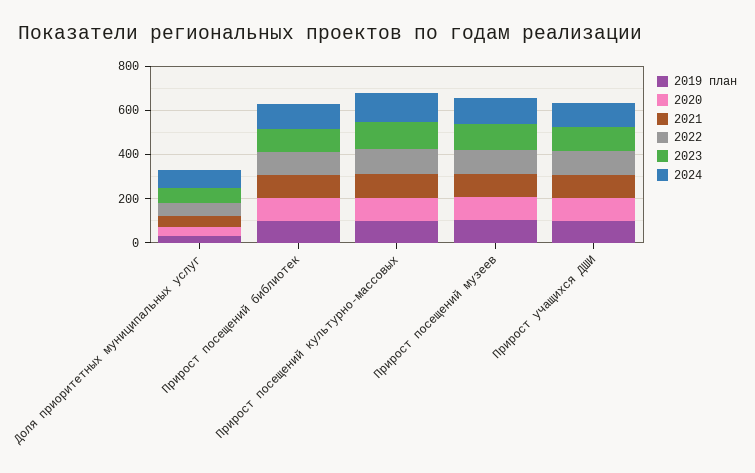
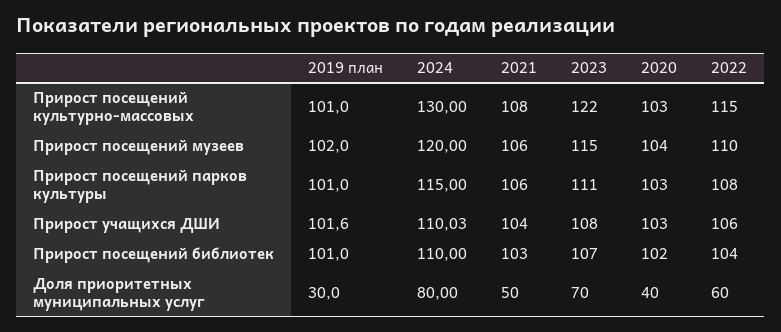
  {
    "2019 план": {
      "Доля приоритетных муниципальных услуг": 30,
      "Прирост посещений библиотек": 101,
      "Прирост посещений культурно-массовых": 101,
      "Прирост посещений музеев": 102,
-     "Прирост учащихся ДШИ": 101.6
+     "Прирост учащихся ДШИ": 101.6,
+     "Прирост посещений парков культуры": 101
    },
    "2020": {
      "Доля приоритетных муниципальных услуг": 40,
      "Прирост посещений библиотек": 102,
      "Прирост посещений культурно-массовых": 103,
      "Прирост посещений музеев": 104,
-     "Прирост учащихся ДШИ": 103
+     "Прирост учащихся ДШИ": 103,
+     "Прирост посещений парков культуры": 103
    },
    "2021": {
      "Доля приоритетных муниципальных услуг": 50,
      "Прирост посещений библиотек": 103,
      "Прирост посещений культурно-массовых": 108,
      "Прирост посещений музеев": 106,
-     "Прирост учащихся ДШИ": 104
+     "Прирост учащихся ДШИ": 104,
+     "Прирост посещений парков культуры": 106
    },
    "2022": {
      "Доля приоритетных муниципальных услуг": 60,
      "Прирост посещений библиотек": 104,
      "Прирост посещений культурно-массовых": 115,
      "Прирост посещений музеев": 110,
-     "Прирост учащихся ДШИ": 106
+     "Прирост учащихся ДШИ": 106,
+     "Прирост посещений парков культуры": 108
    },
    "2023": {
      "Доля приоритетных муниципальных услуг": 70,
      "Прирост посещений библиотек": 107,
      "Прирост посещений культурно-массовых": 122,
      "Прирост посещений музеев": 115,
-     "Прирост учащихся ДШИ": 108
+     "Прирост учащихся ДШИ": 108,
+     "Прирост посещений парков культуры": 111
    },
    "2024": {
      "Доля приоритетных муниципальных услуг": 80,
      "Прирост посещений библиотек": 110,
      "Прирост посещений культурно-массовых": 130,
      "Прирост посещений музеев": 120,
-     "Прирост учащихся ДШИ": 110.03
+     "Прирост учащихся ДШИ": 110.03,
+     "Прирост посещений парков культуры": 115
    }
  }

